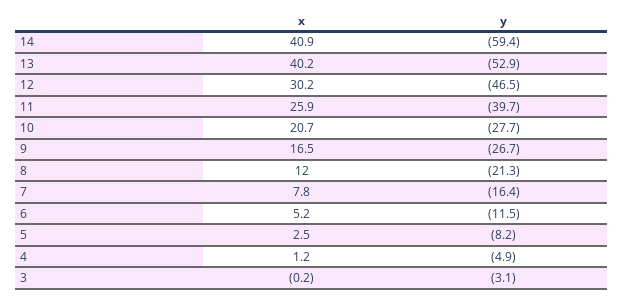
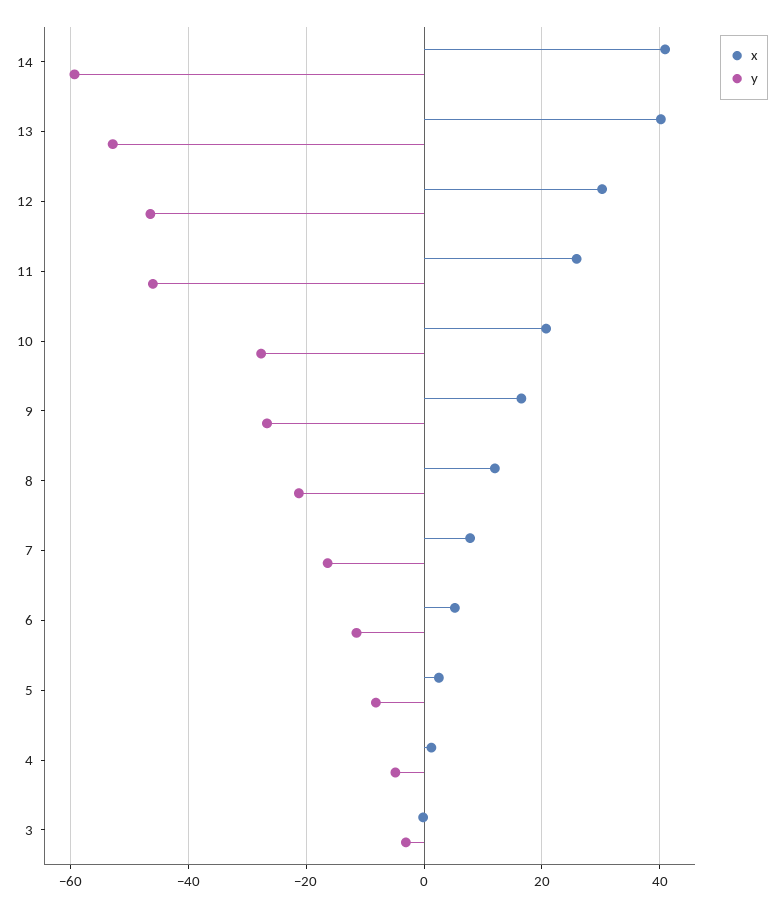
  {
    "x": {
      "14": 40.9,
      "13": 40.2,
      "12": 30.2,
      "11": 25.9,
      "10": 20.7,
      "9": 16.5,
      "8": 12,
      "7": 7.8,
      "6": 5.2,
      "5": 2.5,
      "4": 1.2,
      "3": -0.2
    },
    "y": {
      "14": -59.4,
      "13": -52.9,
      "12": -46.5,
-     "11": -39.7,
+     "11": -46,
      "10": -27.7,
      "9": -26.7,
      "8": -21.3,
      "7": -16.4,
      "6": -11.5,
      "5": -8.2,
      "4": -4.9,
      "3": -3.1
    }
  }

